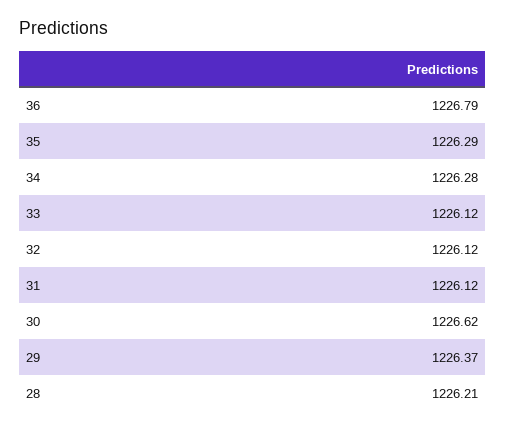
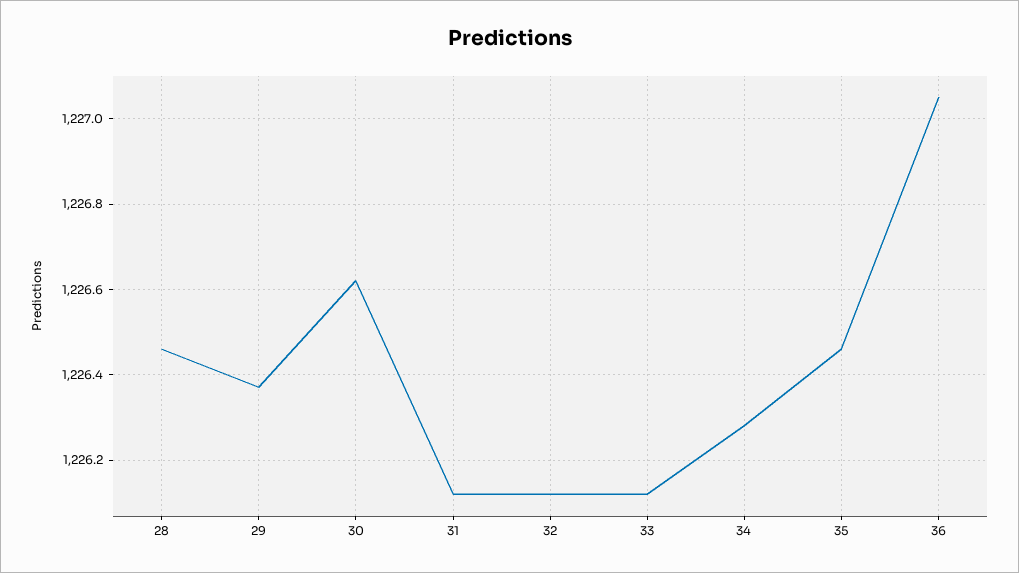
  {
-   "36": 1226.79,
+   "36": 1227.05,
-   "35": 1226.29,
+   "35": 1226.45,
    "34": 1226.28,
    "33": 1226.12,
    "32": 1226.12,
    "31": 1226.12,
    "30": 1226.62,
    "29": 1226.37,
-   "28": 1226.21
+   "28": 1226.45
  }

